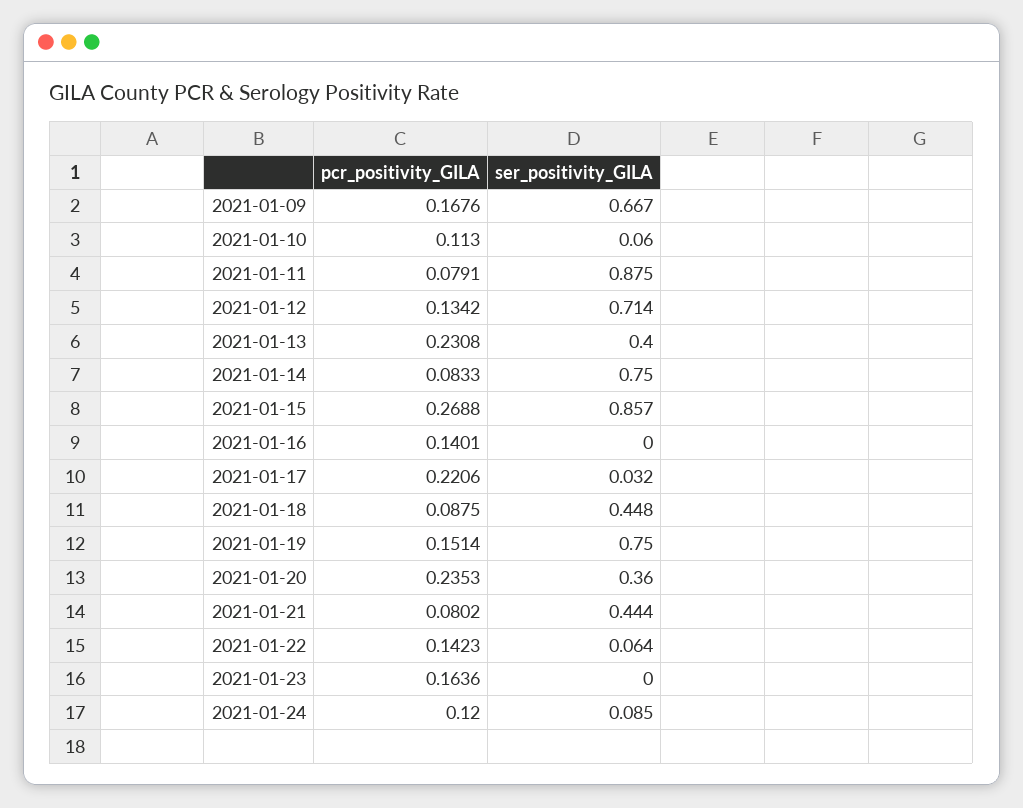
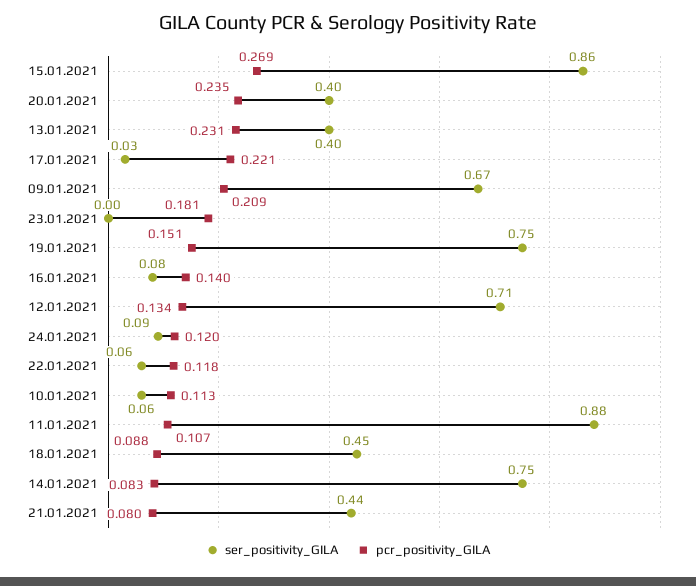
  {
    "pcr_positivity_GILA": {
-     "2021-01-09": 0.1676,
+     "2021-01-09": 0.209,
      "2021-01-10": 0.113,
-     "2021-01-11": 0.0791,
+     "2021-01-11": 0.107,
      "2021-01-12": 0.1342,
      "2021-01-13": 0.2308,
      "2021-01-14": 0.0833,
      "2021-01-15": 0.2688,
      "2021-01-16": 0.1401,
      "2021-01-17": 0.2206,
      "2021-01-18": 0.0875,
      "2021-01-19": 0.1514,
      "2021-01-20": 0.2353,
      "2021-01-21": 0.0802,
-     "2021-01-22": 0.1423,
+     "2021-01-22": 0.118,
-     "2021-01-23": 0.1636,
+     "2021-01-23": 0.181,
      "2021-01-24": 0.12
    },
    "ser_positivity_GILA": {
      "2021-01-09": 0.667,
      "2021-01-10": 0.06,
      "2021-01-11": 0.875,
      "2021-01-12": 0.714,
      "2021-01-13": 0.4,
      "2021-01-14": 0.75,
      "2021-01-15": 0.857,
-     "2021-01-16": 0,
+     "2021-01-16": 0.08,
      "2021-01-17": 0.032,
      "2021-01-18": 0.448,
      "2021-01-19": 0.75,
-     "2021-01-20": 0.36,
+     "2021-01-20": 0.4,
      "2021-01-21": 0.444,
      "2021-01-22": 0.064,
      "2021-01-23": 0,
      "2021-01-24": 0.085
    }
  }

